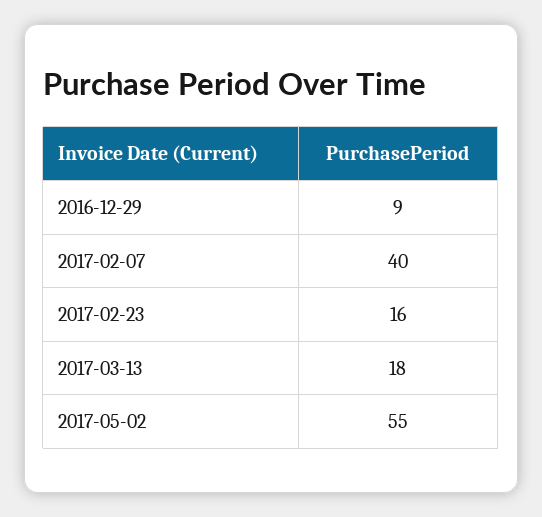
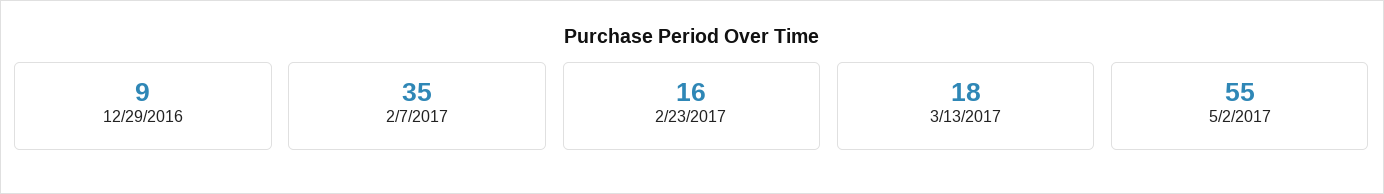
  {
    "2016-12-29": 9,
-   "2017-02-07": 40,
+   "2017-02-07": 35,
    "2017-02-23": 16,
    "2017-03-13": 18,
    "2017-05-02": 55
  }

